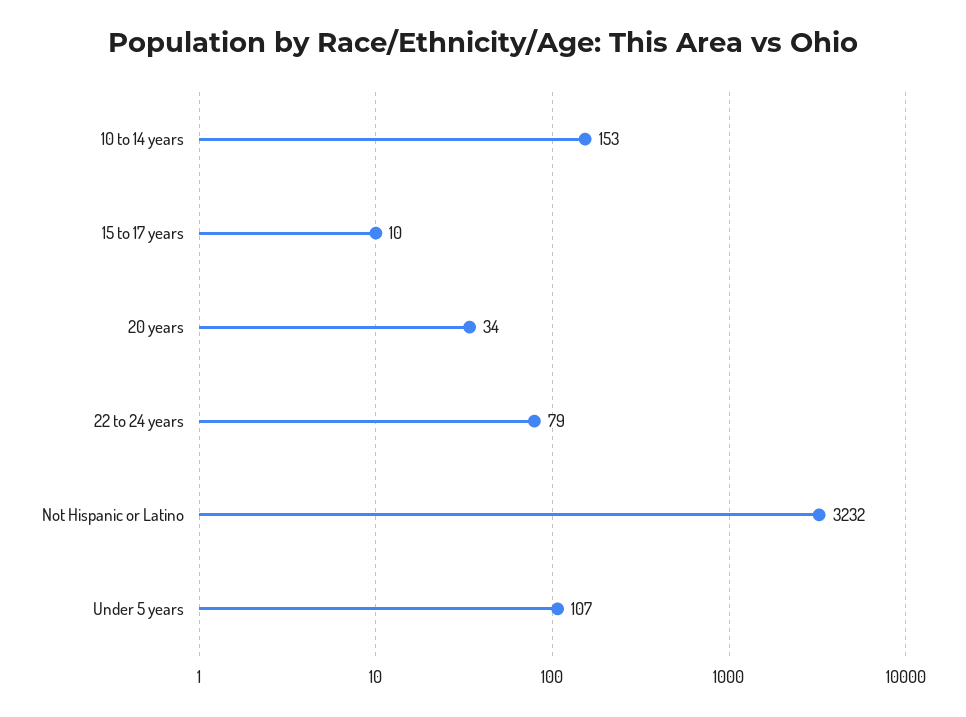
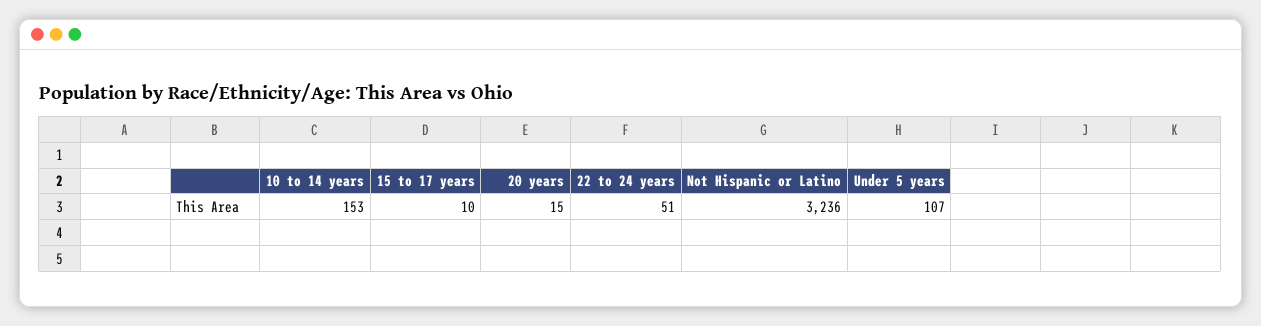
  {
    "10 to 14 years": 153,
    "15 to 17 years": 10,
-   "20 years": 34,
+   "20 years": 15,
-   "22 to 24 years": 79,
+   "22 to 24 years": 51,
-   "Not Hispanic or Latino": 3232,
+   "Not Hispanic or Latino": 3236,
    "Under 5 years": 107
  }

